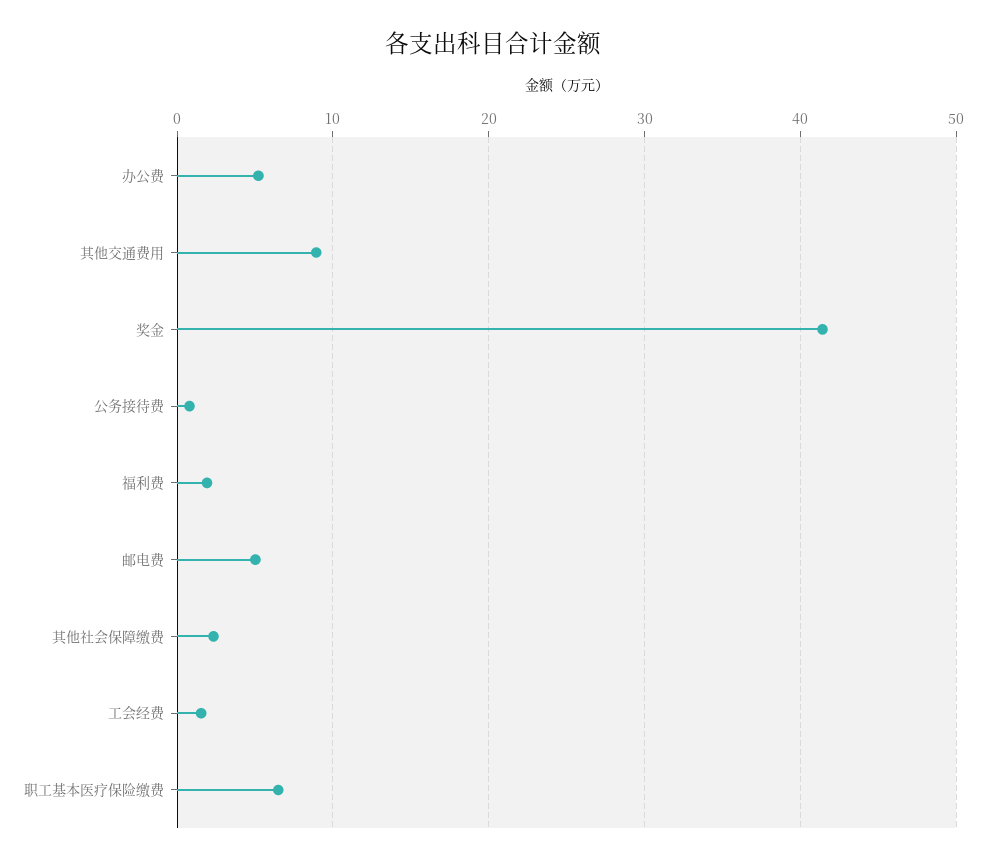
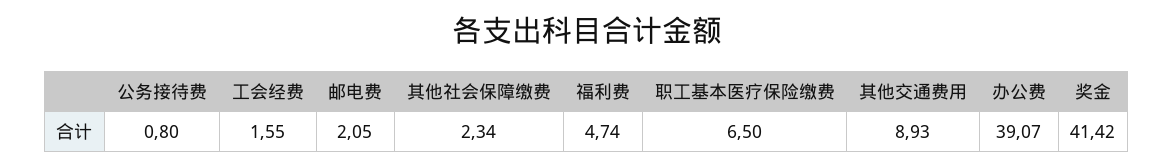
  {
-   "办公费": 5,
+   "办公费": 39.07,
    "其他交通费用": 8.93,
    "奖金": 41.42,
    "公务接待费": 0.8,
-   "福利费": 2,
+   "福利费": 4.74,
-   "邮电费": 5,
+   "邮电费": 2.05,
    "其他社会保障缴费": 2.34,
    "工会经费": 1.55,
    "职工基本医疗保险缴费": 6.5
  }

